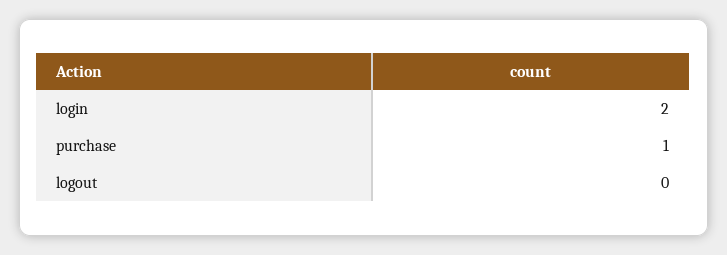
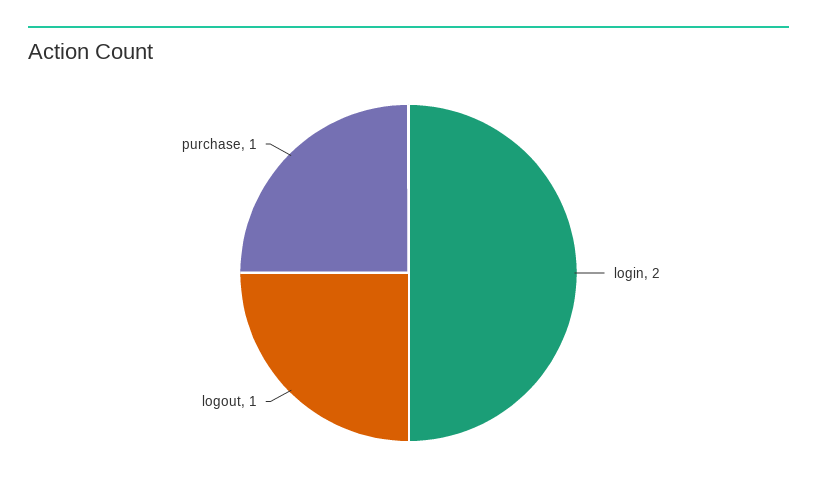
  {
    "login": 2,
    "purchase": 1,
-   "logout": 0
+   "logout": 1
  }

